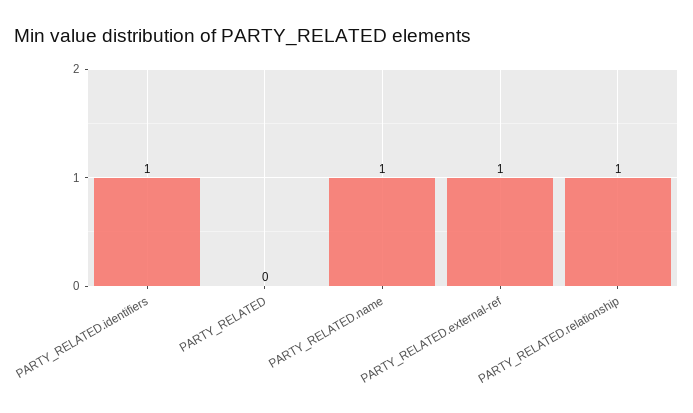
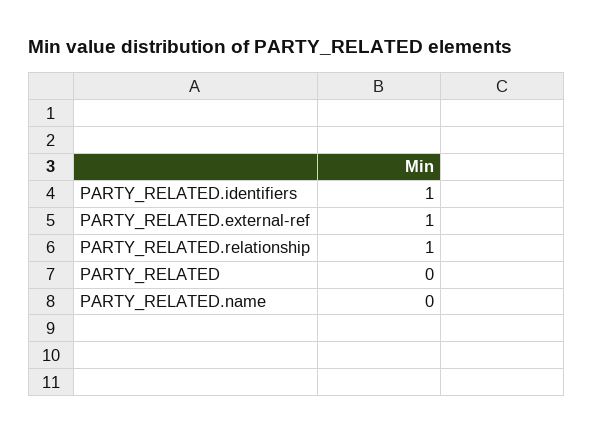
  {
    "PARTY_RELATED.identifiers": 1,
    "PARTY_RELATED": 0,
-   "PARTY_RELATED.name": 1,
+   "PARTY_RELATED.name": 0,
    "PARTY_RELATED.external-ref": 1,
    "PARTY_RELATED.relationship": 1
  }

